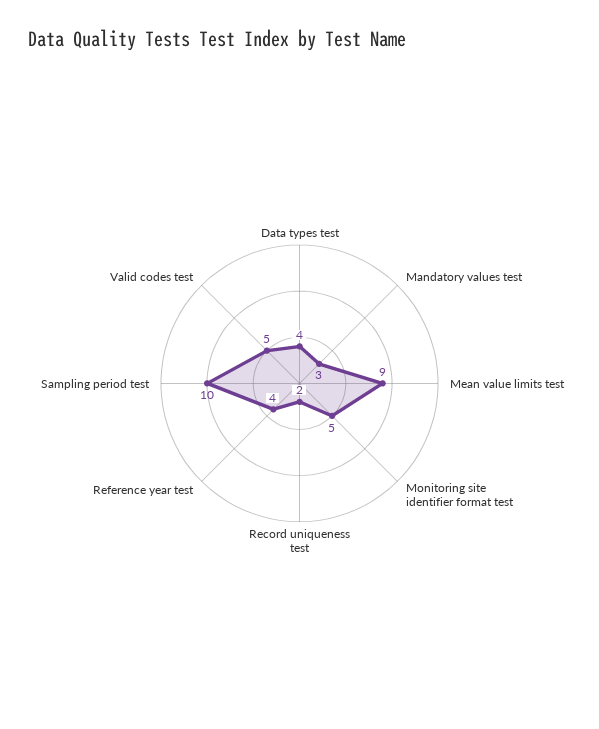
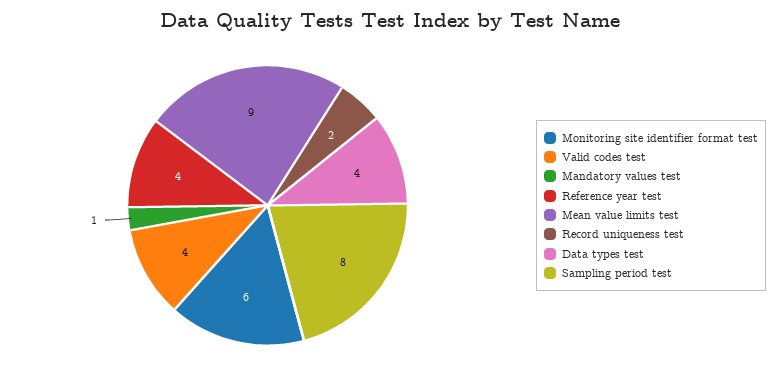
  {
    "Data types test": 4,
-   "Mandatory values test": 3,
+   "Mandatory values test": 1,
    "Mean value limits test": 9,
-   "Monitoring site identifier format test": 5,
+   "Monitoring site identifier format test": 6,
    "Record uniqueness test": 2,
    "Reference year test": 4,
-   "Sampling period test": 10,
+   "Sampling period test": 8,
-   "Valid codes test": 5
+   "Valid codes test": 4
  }

